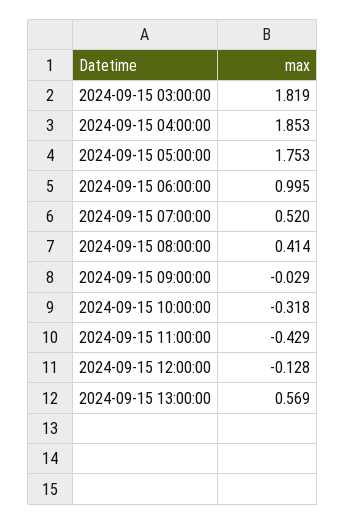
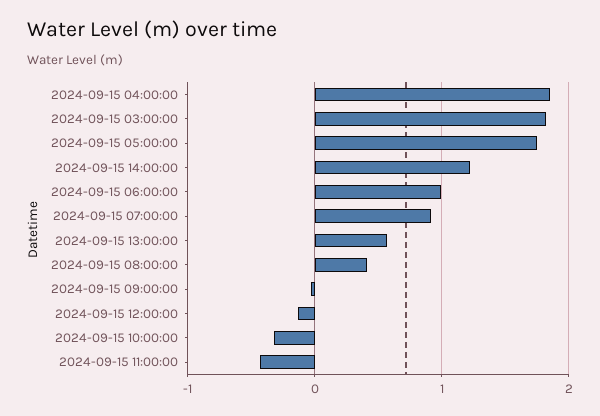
  {
    "2024-09-15 03:00:00": 1.819,
    "2024-09-15 04:00:00": 1.853,
    "2024-09-15 05:00:00": 1.753,
    "2024-09-15 06:00:00": 0.995,
-   "2024-09-15 07:00:00": 0.52,
+   "2024-09-15 07:00:00": 0.9,
    "2024-09-15 08:00:00": 0.414,
    "2024-09-15 09:00:00": -0.029,
    "2024-09-15 10:00:00": -0.318,
    "2024-09-15 11:00:00": -0.429,
    "2024-09-15 12:00:00": -0.128,
-   "2024-09-15 13:00:00": 0.569
+   "2024-09-15 13:00:00": 0.569,
+   "2024-09-15 14:00:00": 1.2
  }

